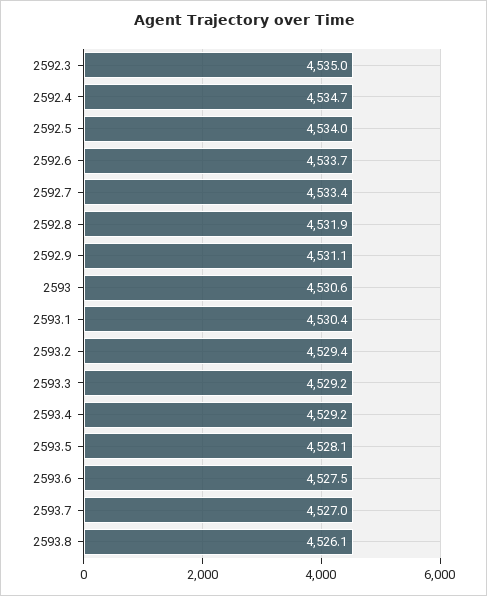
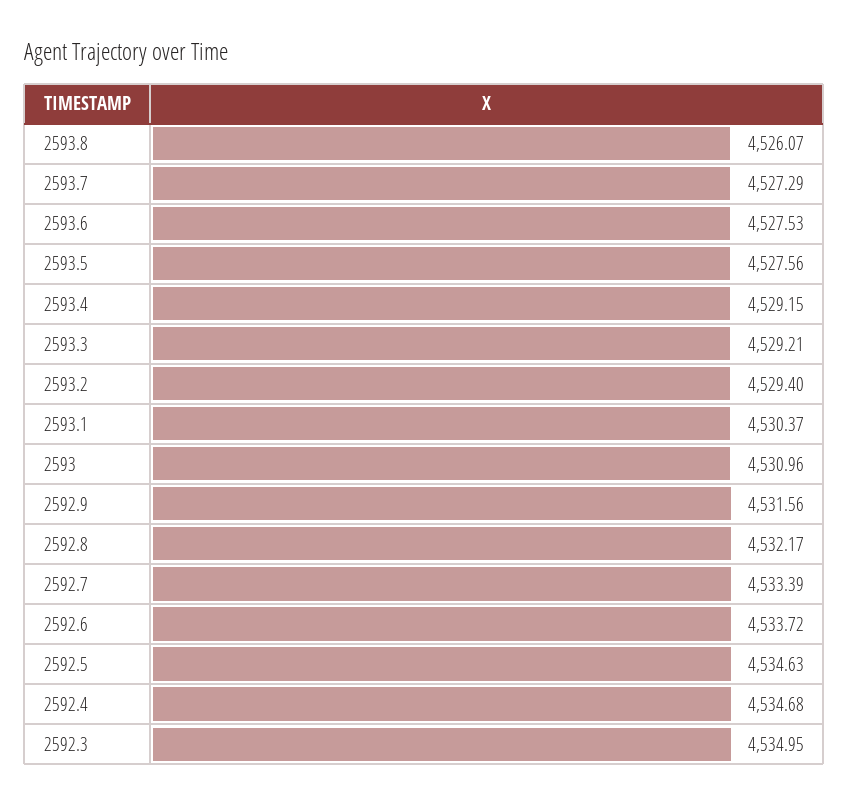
  {
    "2592.3": 4534.95,
    "2592.4": 4534.68,
-   "2592.5": 4534,
+   "2592.5": 4534.63,
    "2592.6": 4533.72,
    "2592.7": 4533.39,
-   "2592.8": 4531.9,
+   "2592.8": 4532.17,
-   "2592.9": 4531.1,
+   "2592.9": 4531.56,
-   "2593": 4530.6,
+   "2593": 4530.96,
    "2593.1": 4530.37,
    "2593.2": 4529.4,
    "2593.3": 4529.21,
    "2593.4": 4529.15,
-   "2593.5": 4528.1,
+   "2593.5": 4527.56,
    "2593.6": 4527.53,
-   "2593.7": 4527,
+   "2593.7": 4527.29,
    "2593.8": 4526.07
  }

